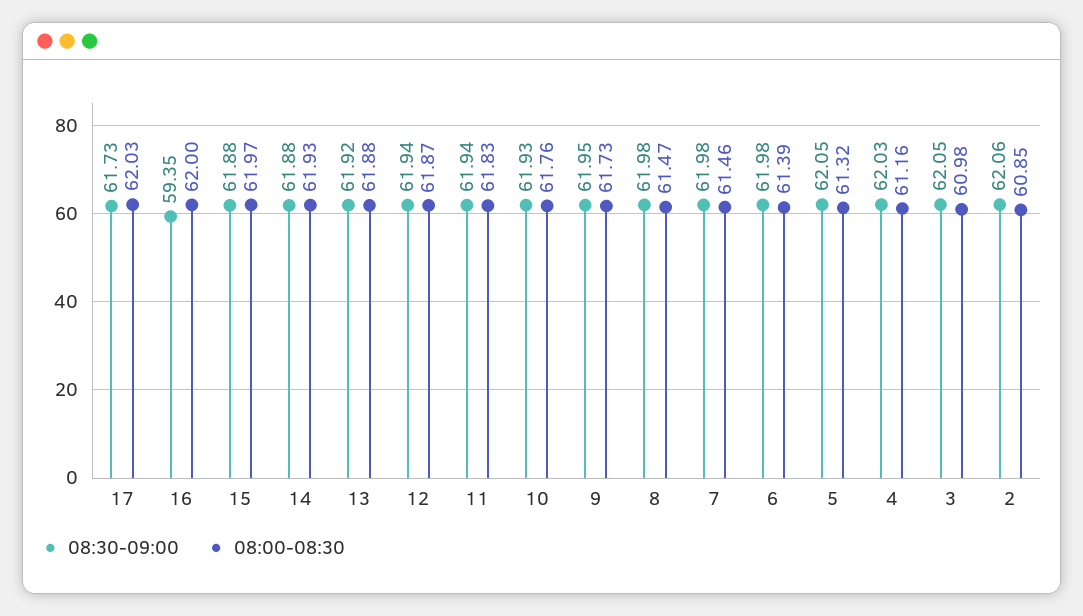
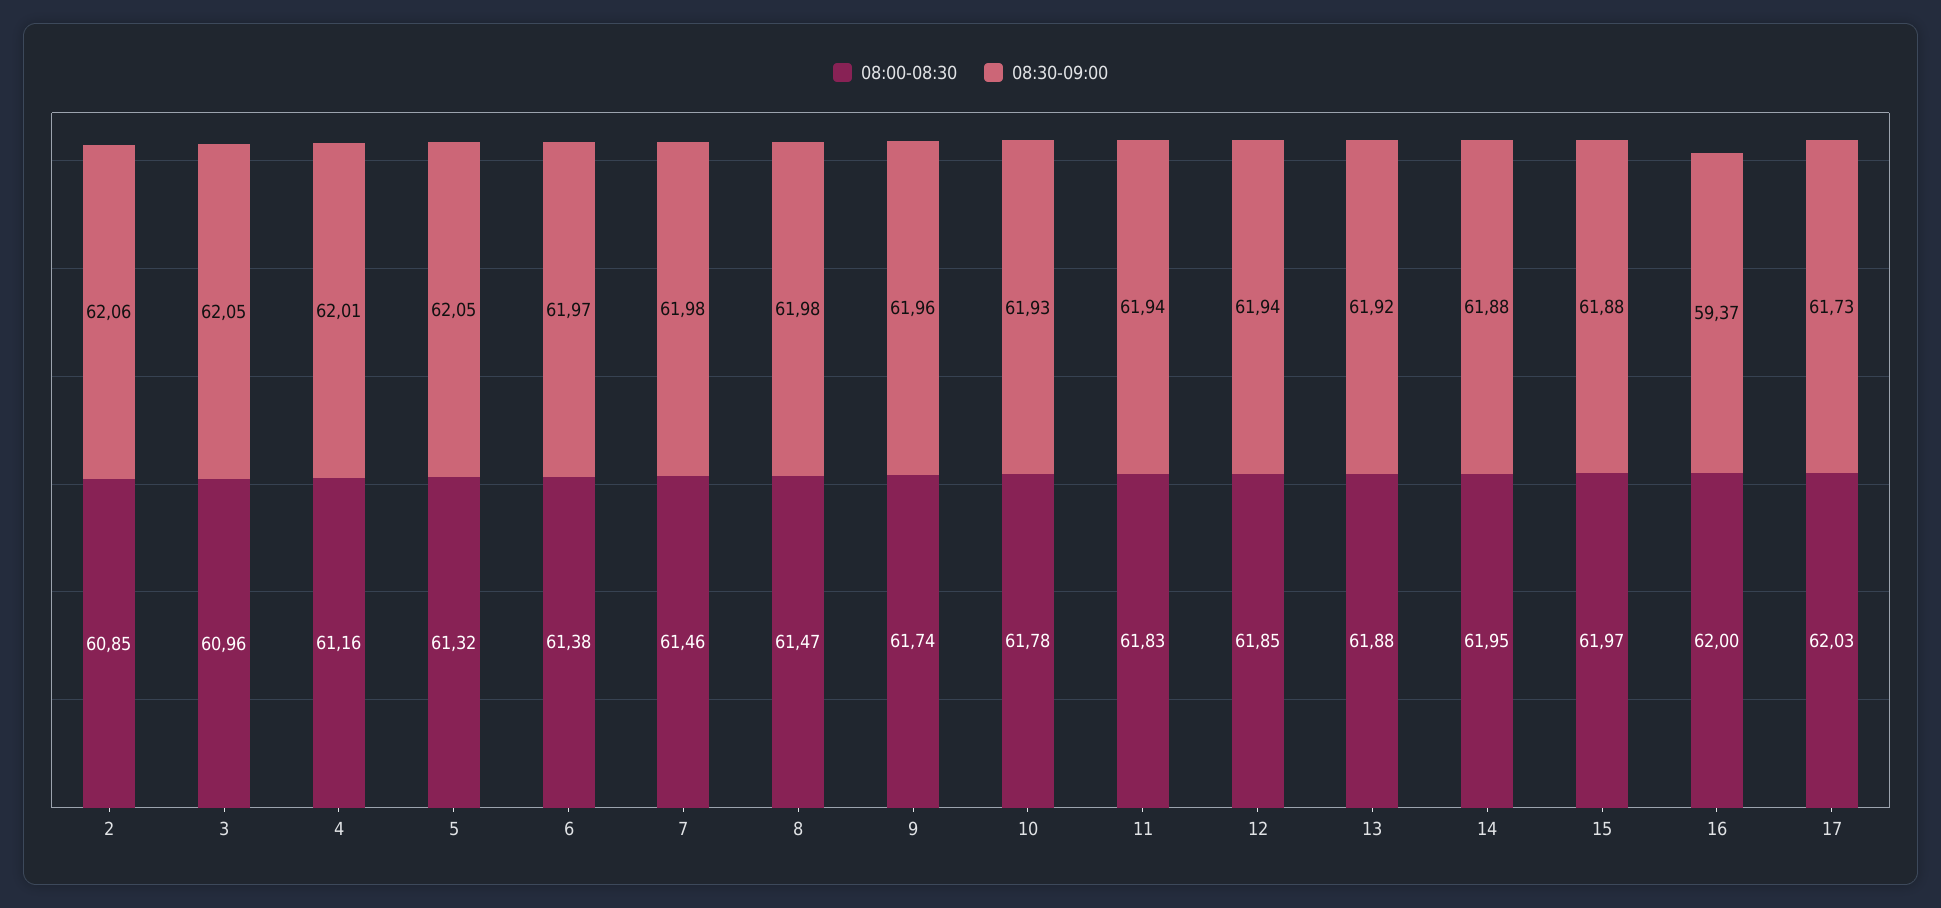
  {
    "08:30-09:00": {
      "17": 61.73,
-     "16": 59.35,
+     "16": 59.37,
      "15": 61.88,
      "14": 61.88,
      "13": 61.92,
      "12": 61.94,
      "11": 61.94,
      "10": 61.93,
-     "9": 61.95,
+     "9": 61.96,
      "8": 61.98,
      "7": 61.98,
-     "6": 61.98,
+     "6": 61.97,
      "5": 62.05,
-     "4": 62.03,
+     "4": 62.01,
      "3": 62.05,
      "2": 62.06
    },
    "08:00-08:30": {
      "17": 62.03,
      "16": 62,
      "15": 61.97,
-     "14": 61.93,
+     "14": 61.95,
      "13": 61.88,
-     "12": 61.87,
+     "12": 61.85,
      "11": 61.83,
-     "10": 61.76,
+     "10": 61.78,
-     "9": 61.73,
+     "9": 61.74,
      "8": 61.47,
      "7": 61.46,
-     "6": 61.39,
+     "6": 61.38,
      "5": 61.32,
      "4": 61.16,
-     "3": 60.98,
+     "3": 60.96,
      "2": 60.85
    }
  }

